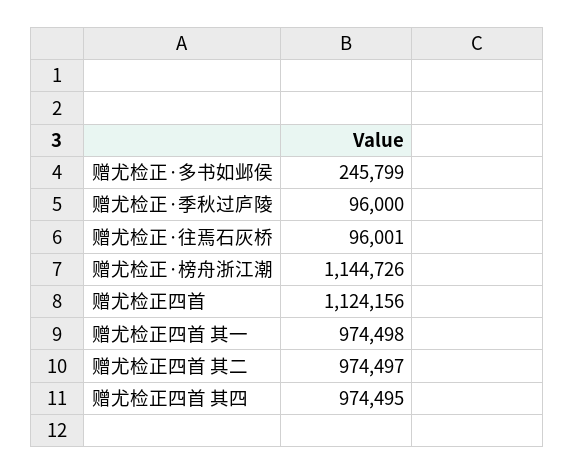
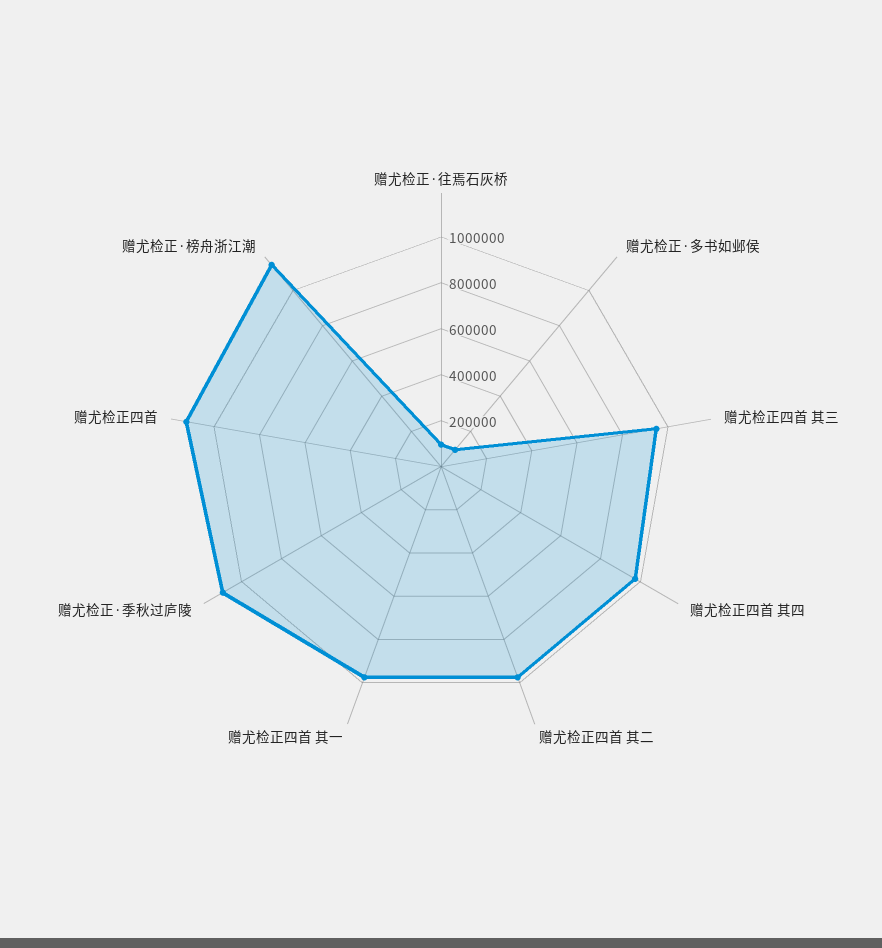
  {
-   "赠尤检正·多书如邺侯": 245799,
+   "赠尤检正·多书如邺侯": 100000,
-   "赠尤检正·季秋过庐陵": 96000,
+   "赠尤检正·季秋过庐陵": 1100000,
    "赠尤检正·往焉石灰桥": 96001,
    "赠尤检正·榜舟浙江潮": 1144726,
    "赠尤检正四首": 1124156,
    "赠尤检正四首 其一": 974498,
    "赠尤检正四首 其二": 974497,
-   "赠尤检正四首 其四": 974495
+   "赠尤检正四首 其四": 974495,
+   "赠尤检正四首 其三": 950000
  }

